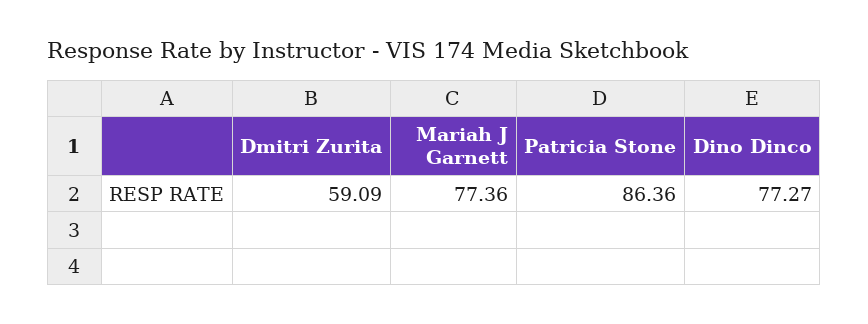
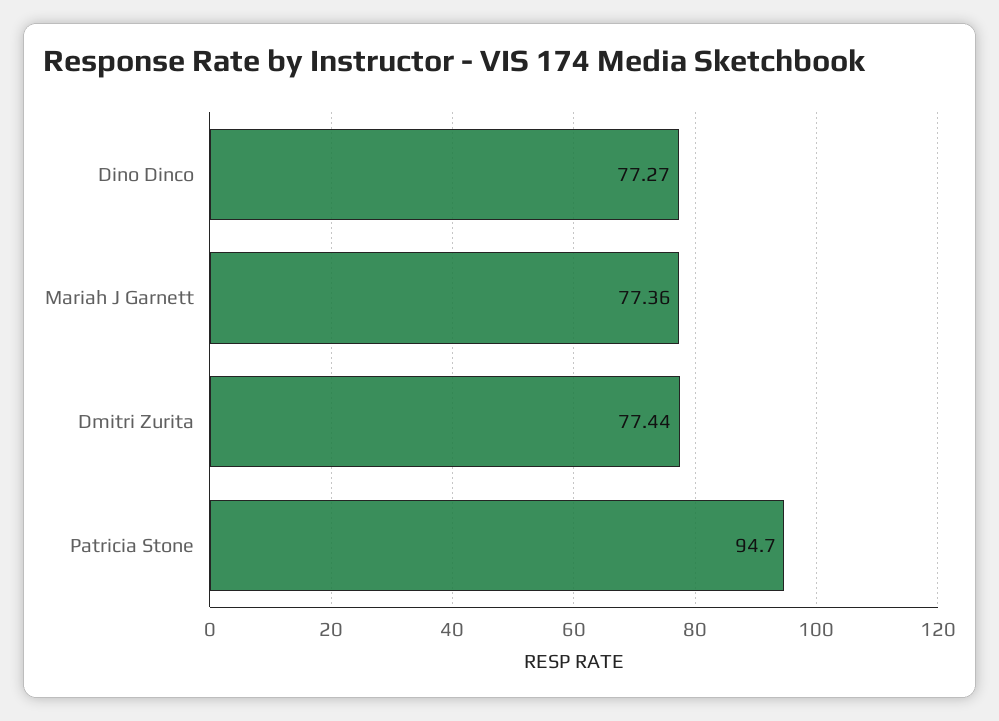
  {
-   "Dmitri Zurita": 59.09,
+   "Dmitri Zurita": 77.44,
    "Mariah J Garnett": 77.36,
-   "Patricia Stone": 86.36,
+   "Patricia Stone": 94.7,
    "Dino Dinco": 77.27
  }

